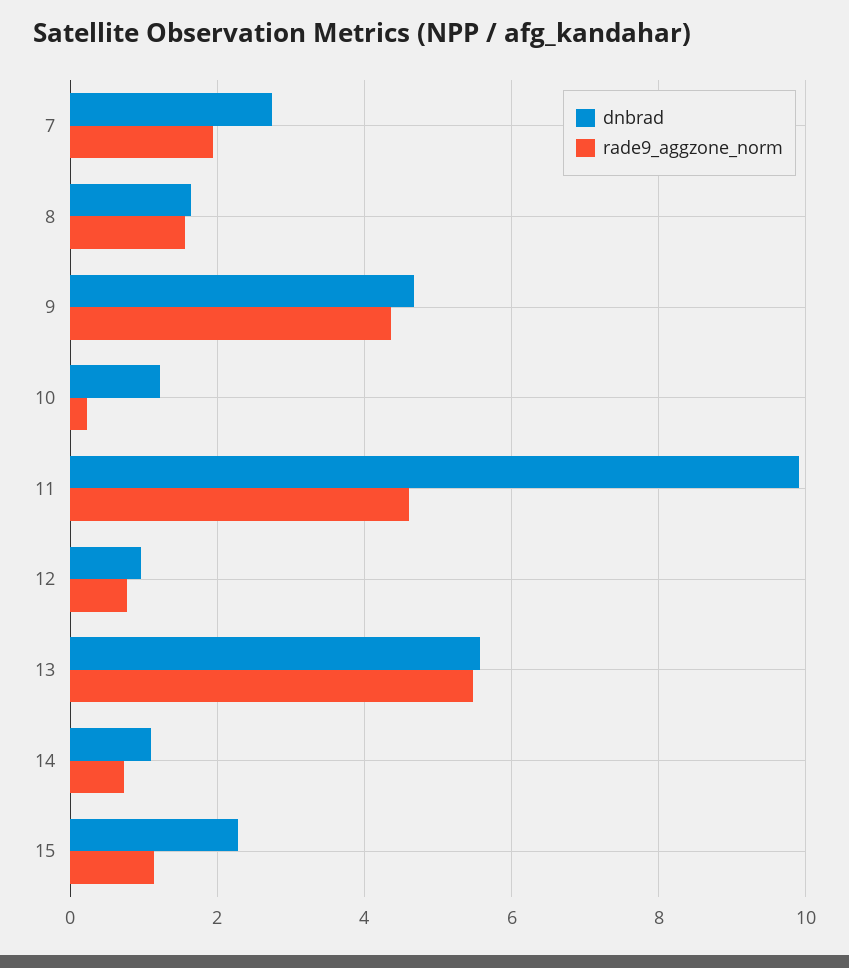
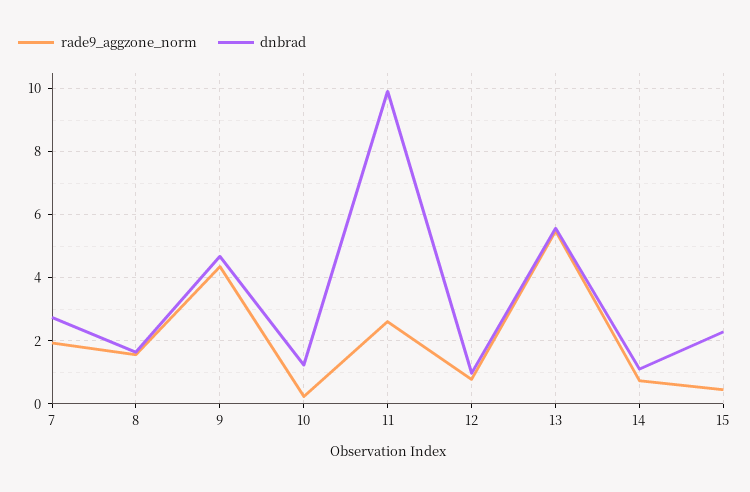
  {
    "dnbrad": {
      "7": 2.8,
      "8": 1.6,
      "9": 4.6,
      "10": 1.2,
      "11": 10,
      "12": 1,
      "13": 5.6,
      "14": 1.2,
      "15": 2.2
    },
    "rade9_aggzone_norm": {
      "7": 2,
      "8": 1.6,
      "9": 4.4,
      "10": 0.2,
-     "11": 4.6,
+     "11": 2.6,
      "12": 0.8,
      "13": 5.4,
      "14": 0.8,
-     "15": 1.2
+     "15": 0.4
    }
  }

